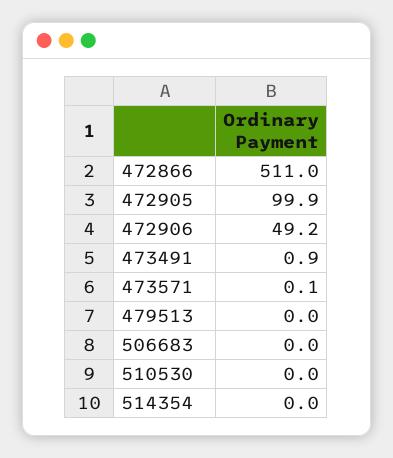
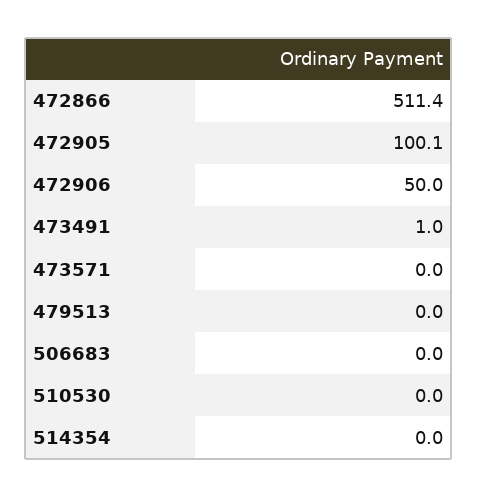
  {
-   "472866": 511,
+   "472866": 511.4,
-   "472905": 99.9,
+   "472905": 100.1,
-   "472906": 49.2,
+   "472906": 50,
-   "473491": 0.9,
+   "473491": 1,
-   "473571": 0.1,
+   "473571": 0,
    "479513": 0,
    "506683": 0,
    "510530": 0,
    "514354": 0
  }

